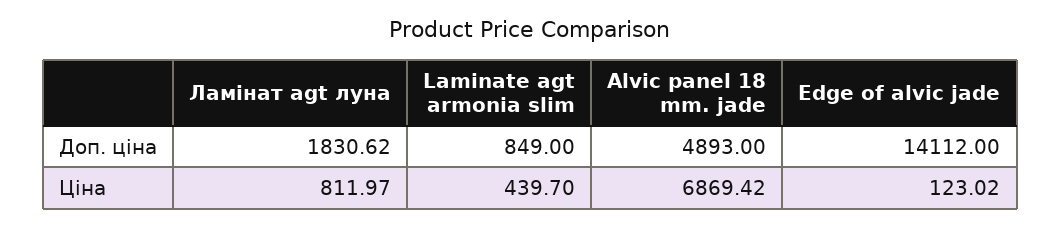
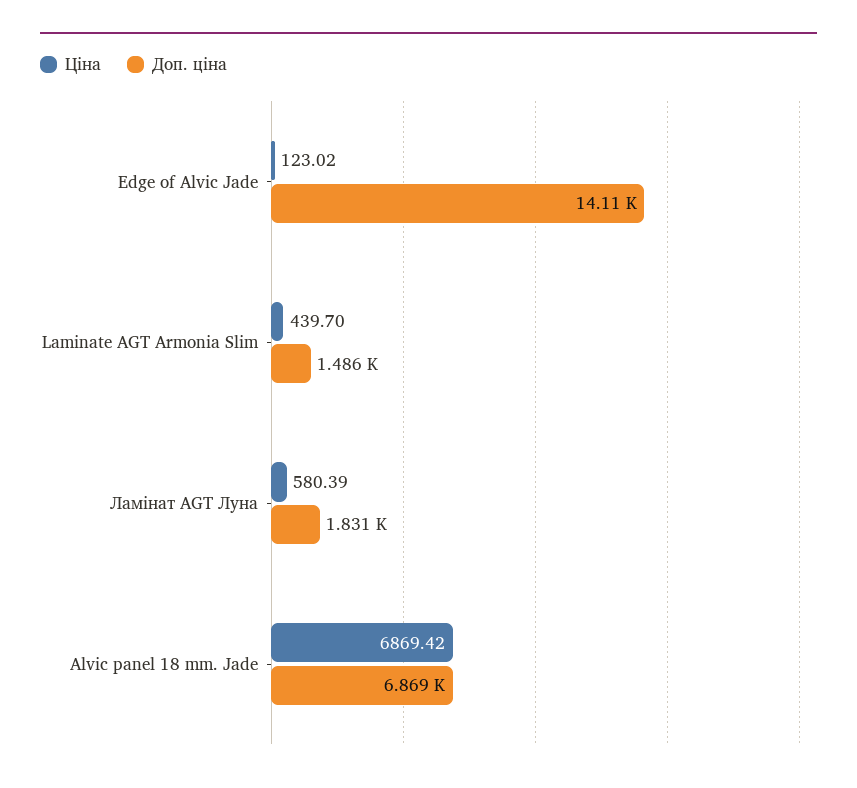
  {
    "Доп. ціна": {
      "Ламінат agt луна": 1830.62,
-     "Laminate agt armonia slim": 849,
+     "Laminate agt armonia slim": 1486,
-     "Alvic panel 18 mm. jade": 4893,
+     "Alvic panel 18 mm. jade": 6869,
      "Edge of alvic jade": 14112
    },
    "Ціна": {
-     "Ламінат agt луна": 811.97,
+     "Ламінат agt луна": 580.39,
      "Laminate agt armonia slim": 439.7,
      "Alvic panel 18 mm. jade": 6869.42,
      "Edge of alvic jade": 123.02
    }
  }

